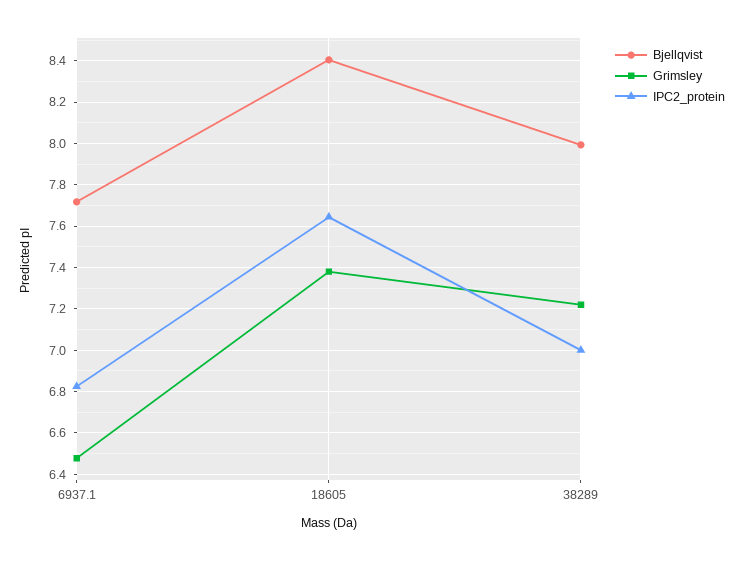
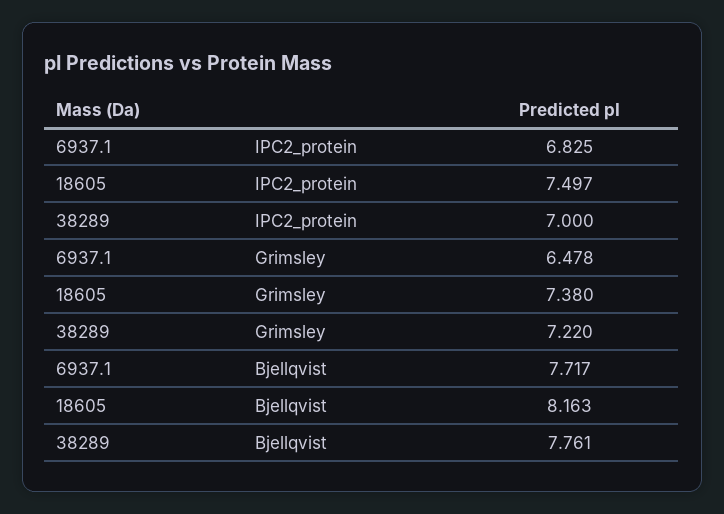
  {
    "Bjellqvist": {
      "6937.1": 7.717,
-     "18605": 8.4,
+     "18605": 8.163,
-     "38289": 8
+     "38289": 7.761
    },
    "Grimsley": {
      "6937.1": 6.478,
      "18605": 7.38,
      "38289": 7.22
    },
    "IPC2_protein": {
      "6937.1": 6.825,
-     "18605": 7.65,
+     "18605": 7.497,
      "38289": 7
    }
  }

